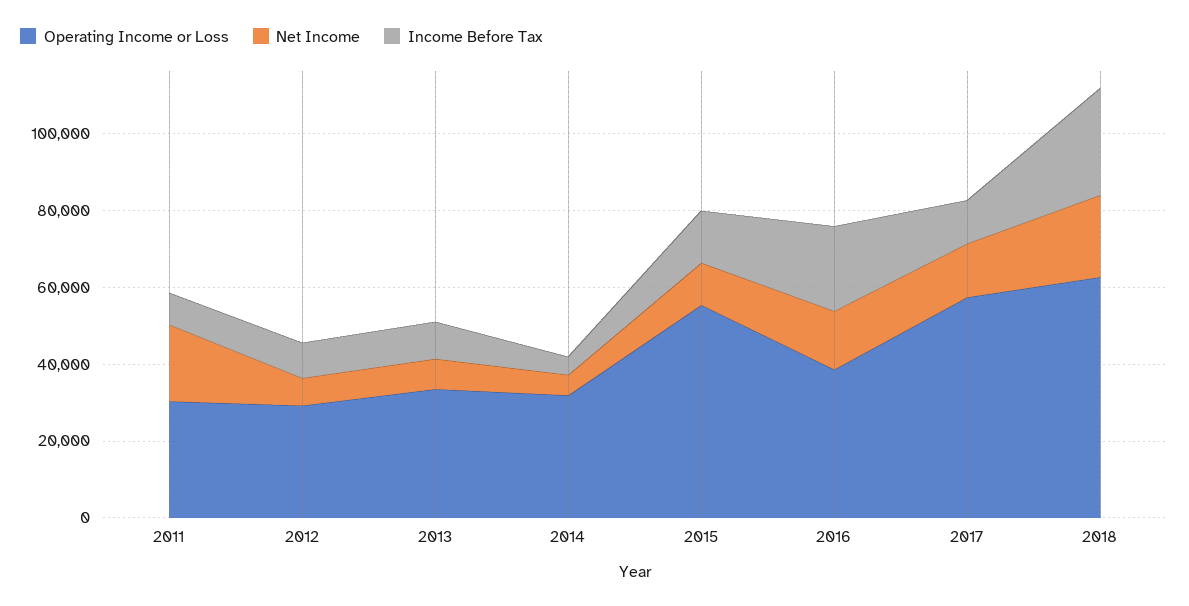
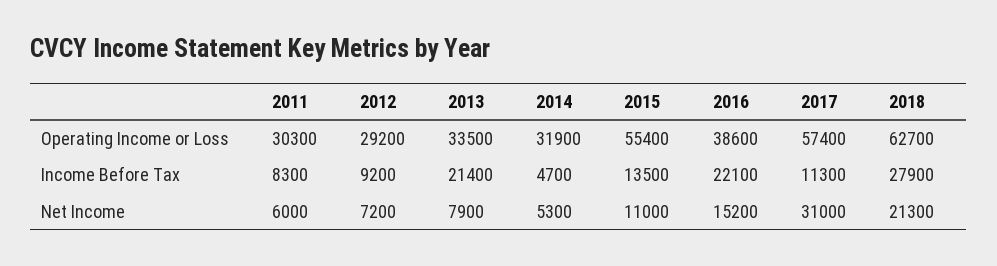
  {
    "Operating Income or Loss": {
      "2011": 30300,
      "2012": 29200,
      "2013": 33500,
      "2014": 31900,
      "2015": 55400,
      "2016": 38600,
      "2017": 57400,
      "2018": 62700
    },
    "Net Income": {
-     "2011": 20000,
+     "2011": 6000,
      "2012": 7200,
      "2013": 7900,
      "2014": 5300,
      "2015": 11000,
      "2016": 15200,
-     "2017": 15000,
+     "2017": 31000,
      "2018": 21300
    },
    "Income Before Tax": {
      "2011": 8300,
      "2012": 9200,
-     "2013": 10000,
+     "2013": 21400,
      "2014": 4700,
      "2015": 13500,
      "2016": 22100,
      "2017": 11300,
      "2018": 27900
    }
  }

